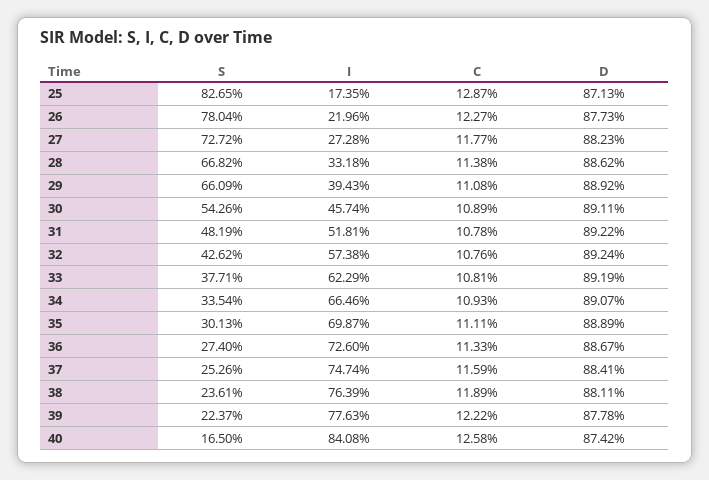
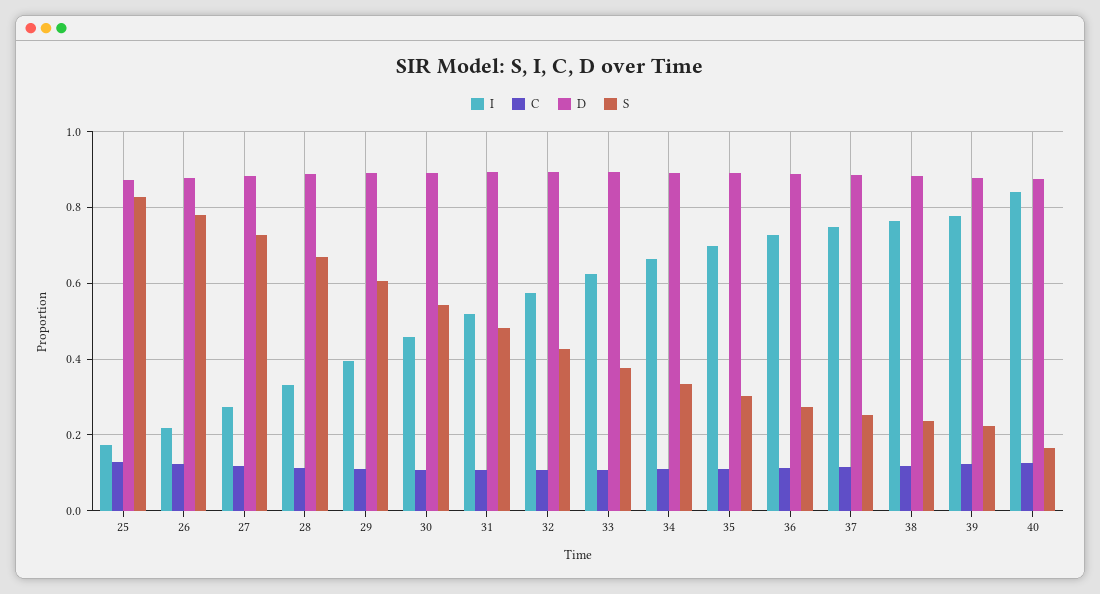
  {
    "S": {
      "25": 0.8265,
      "26": 0.7804,
      "27": 0.7272,
      "28": 0.6682,
-     "29": 0.6609,
+     "29": 0.6,
      "30": 0.5426,
      "31": 0.4819,
      "32": 0.4262,
      "33": 0.3771,
      "34": 0.3354,
      "35": 0.3013,
      "36": 0.274,
      "37": 0.2526,
      "38": 0.2361,
      "39": 0.2237,
      "40": 0.165
    },
    "I": {
      "25": 0.1735,
      "26": 0.2196,
      "27": 0.2728,
      "28": 0.3318,
      "29": 0.3943,
      "30": 0.4574,
      "31": 0.5181,
      "32": 0.5738,
      "33": 0.6229,
      "34": 0.6646,
      "35": 0.6987,
      "36": 0.726,
      "37": 0.7474,
      "38": 0.7639,
      "39": 0.7763,
      "40": 0.8408
    },
    "C": {
      "25": 0.1287,
      "26": 0.1227,
      "27": 0.1177,
      "28": 0.1138,
      "29": 0.1108,
      "30": 0.1089,
      "31": 0.1078,
      "32": 0.1076,
      "33": 0.1081,
      "34": 0.1093,
      "35": 0.1111,
      "36": 0.1133,
      "37": 0.1159,
      "38": 0.1189,
      "39": 0.1222,
      "40": 0.1258
    },
    "D": {
      "25": 0.8713,
      "26": 0.8773,
      "27": 0.8823,
      "28": 0.8862,
      "29": 0.8892,
      "30": 0.8911,
      "31": 0.8922,
      "32": 0.8924,
      "33": 0.8919,
      "34": 0.8907,
      "35": 0.8889,
      "36": 0.8867,
      "37": 0.8841,
      "38": 0.8811,
      "39": 0.8778,
      "40": 0.8742
    }
  }

